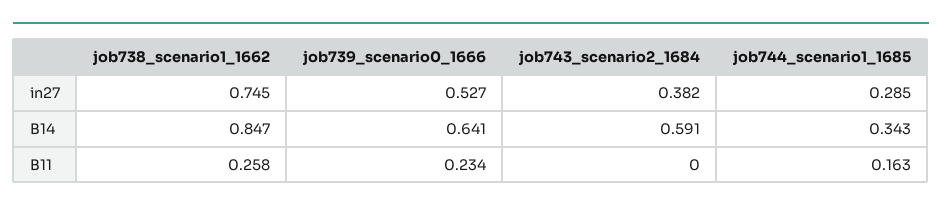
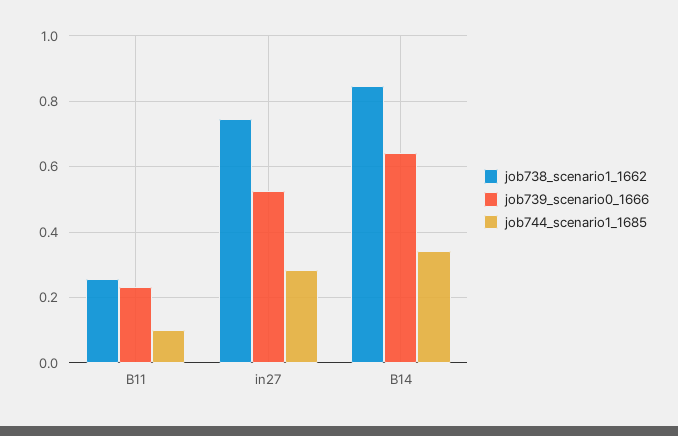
  {
    "job738_scenario1_1662": {
      "in27": 0.745,
      "B14": 0.847,
      "B11": 0.258
    },
    "job739_scenario0_1666": {
      "in27": 0.527,
      "B14": 0.641,
      "B11": 0.234
    },
-   "job743_scenario2_1684": {
-     "in27": 0.382,
-     "B14": 0.591,
-     "B11": 0
-   },
    "job744_scenario1_1685": {
      "in27": 0.285,
      "B14": 0.343,
-     "B11": 0.163
+     "B11": 0.1
    }
  }

